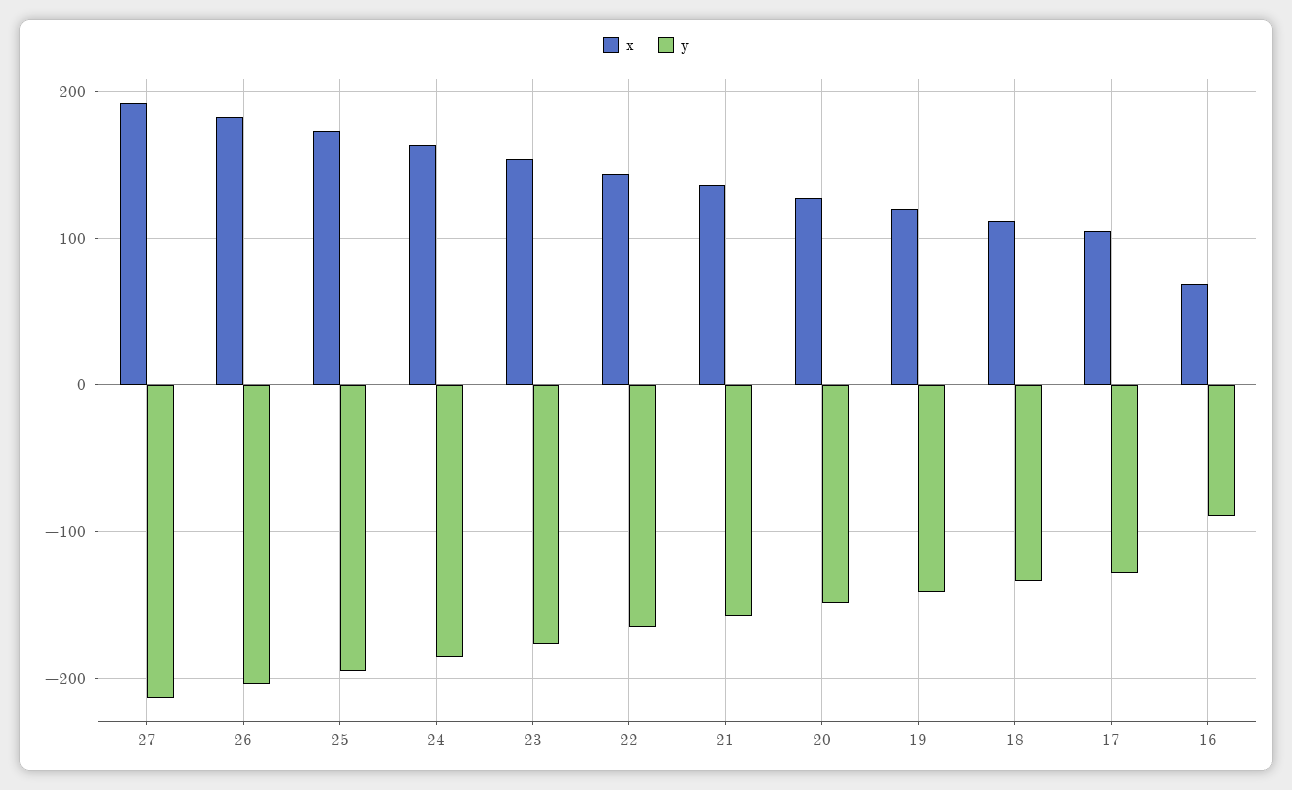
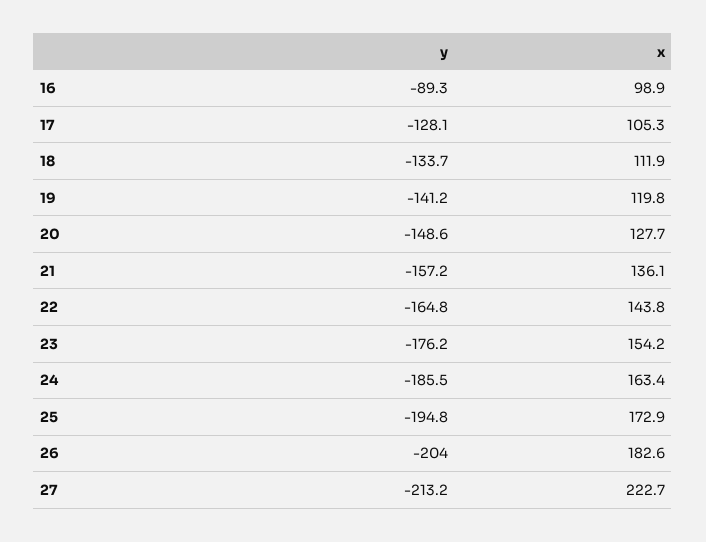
  {
    "x": {
-     "27": 190,
+     "27": 222.7,
      "26": 182.6,
      "25": 172.9,
      "24": 163.4,
      "23": 154.2,
      "22": 143.8,
      "21": 136.1,
      "20": 127.7,
      "19": 119.8,
      "18": 111.9,
      "17": 105.3,
-     "16": 70
+     "16": 98.9
    },
    "y": {
      "27": -213.2,
      "26": -204,
      "25": -194.8,
      "24": -185.5,
      "23": -176.2,
      "22": -164.8,
      "21": -157.2,
      "20": -148.6,
      "19": -141.2,
      "18": -133.7,
      "17": -128.1,
      "16": -89.3
    }
  }

